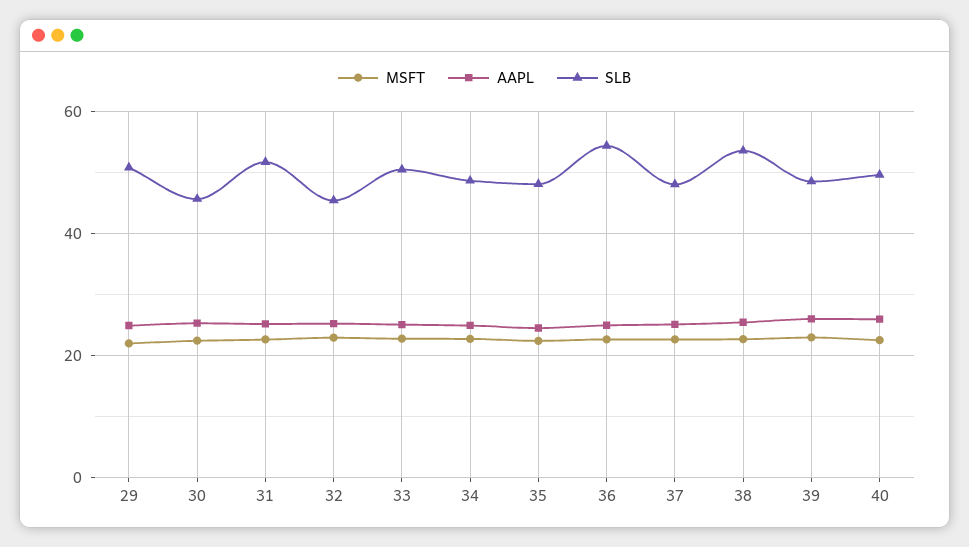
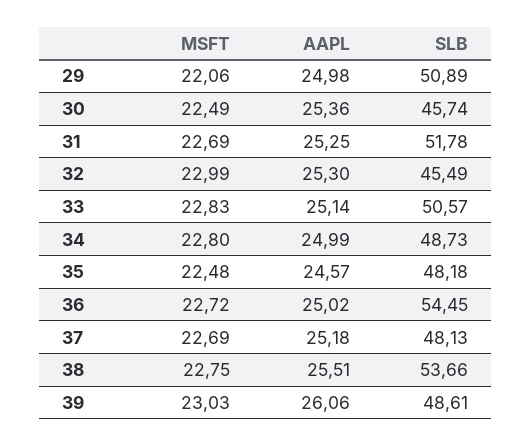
  {
    "MSFT": {
      "29": 22.06,
      "30": 22.49,
      "31": 22.69,
      "32": 22.99,
      "33": 22.83,
      "34": 22.8,
      "35": 22.48,
      "36": 22.72,
      "37": 22.69,
      "38": 22.75,
-     "39": 23.03,
+     "39": 23.03
-     "40": 22
    },
    "AAPL": {
      "29": 24.98,
      "30": 25.36,
      "31": 25.25,
      "32": 25.3,
      "33": 25.14,
      "34": 24.99,
      "35": 24.57,
      "36": 25.02,
      "37": 25.18,
      "38": 25.51,
-     "39": 26.06,
+     "39": 26.06
-     "40": 26
    },
    "SLB": {
      "29": 50.89,
      "30": 45.74,
      "31": 51.78,
      "32": 45.49,
      "33": 50.57,
      "34": 48.73,
      "35": 48.18,
      "36": 54.45,
      "37": 48.13,
      "38": 53.66,
-     "39": 48.61,
+     "39": 48.61
-     "40": 50
    }
  }

